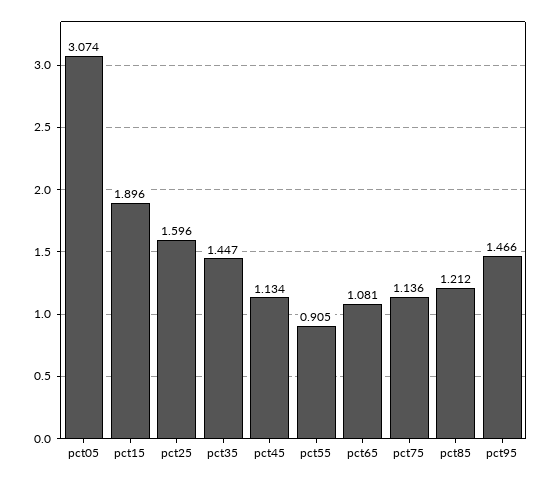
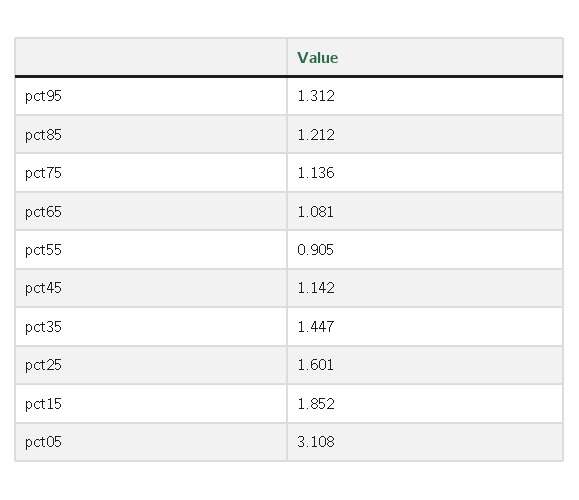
  {
-   "pct05": 3.074,
+   "pct05": 3.108,
-   "pct15": 1.896,
+   "pct15": 1.852,
-   "pct25": 1.596,
+   "pct25": 1.601,
    "pct35": 1.447,
-   "pct45": 1.134,
+   "pct45": 1.142,
    "pct55": 0.905,
    "pct65": 1.081,
    "pct75": 1.136,
    "pct85": 1.212,
-   "pct95": 1.466
+   "pct95": 1.312
  }

